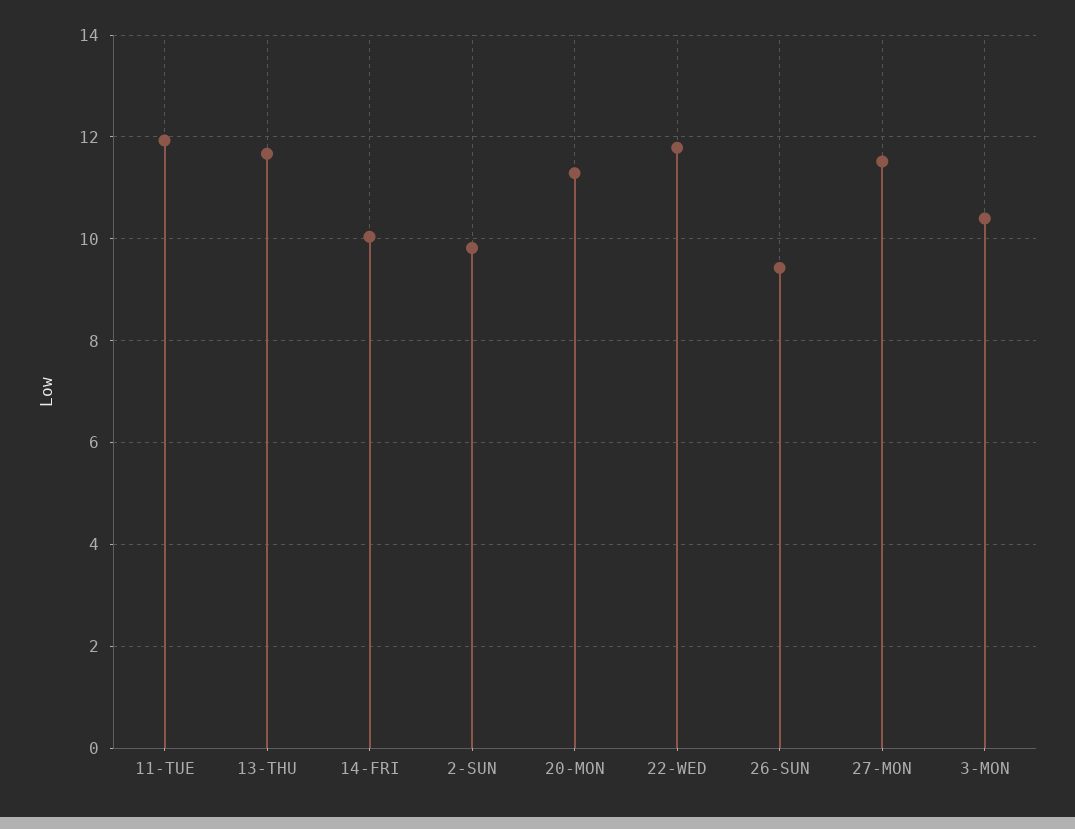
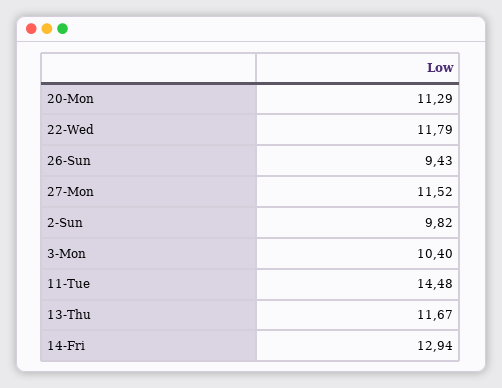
  {
-   "11-TUE": 12,
+   "11-TUE": 14.48,
    "13-THU": 11.67,
-   "14-FRI": 10,
+   "14-FRI": 12.94,
    "2-SUN": 9.82,
    "20-MON": 11.29,
    "22-WED": 11.79,
    "26-SUN": 9.43,
    "27-MON": 11.52,
    "3-MON": 10.4
  }

